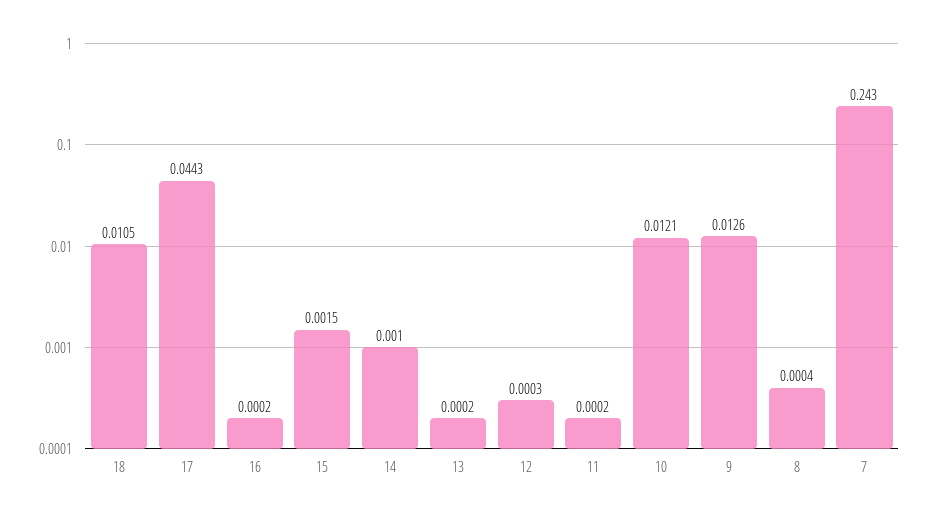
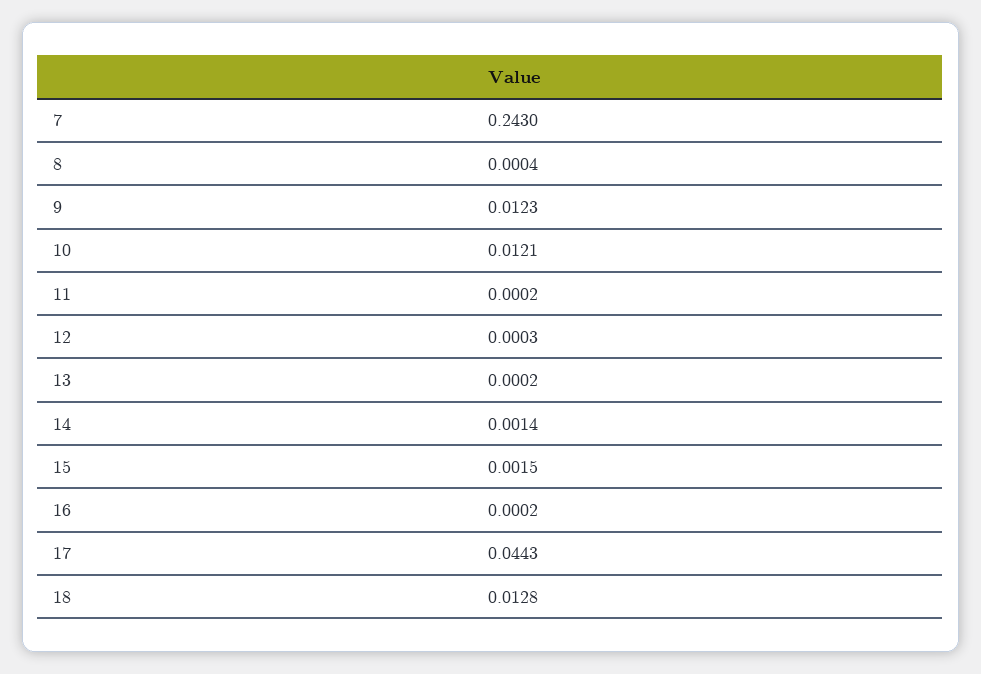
  {
-   "18": 0.0105,
+   "18": 0.0128,
    "17": 0.0443,
    "16": 0.0002,
    "15": 0.0015,
-   "14": 0.001,
+   "14": 0.0014,
    "13": 0.0002,
    "12": 0.0003,
    "11": 0.0002,
    "10": 0.0121,
-   "9": 0.0126,
+   "9": 0.0123,
    "8": 0.0004,
    "7": 0.243
  }

